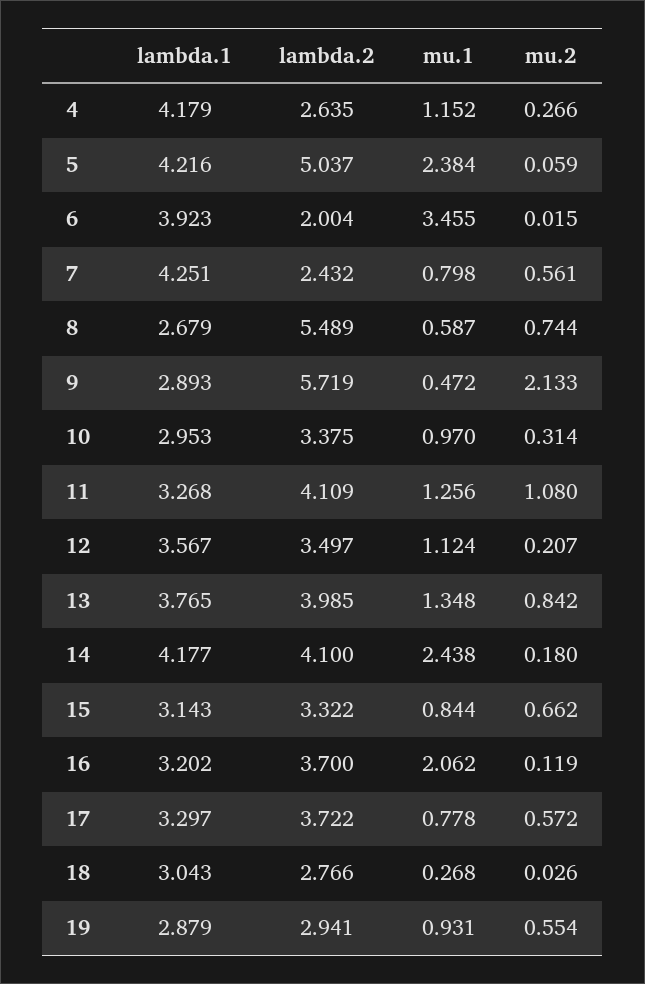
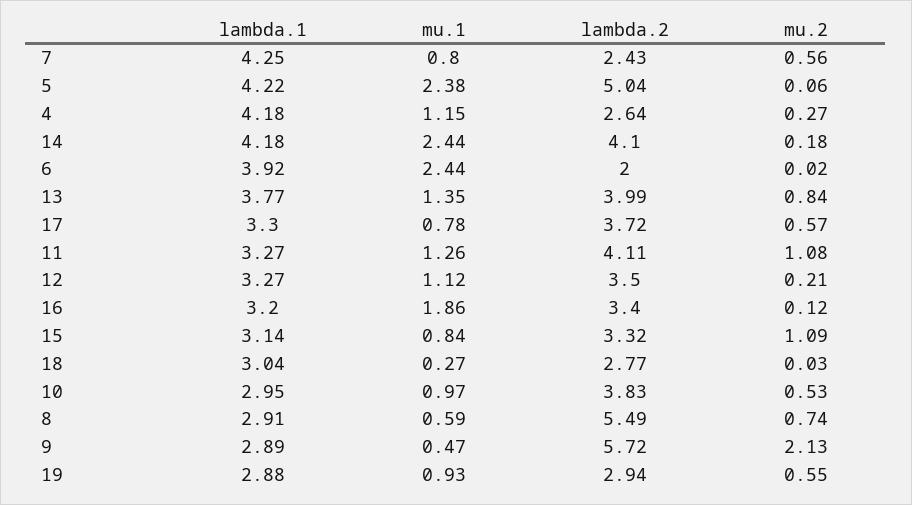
  {
    "lambda.1": {
      "4": 4.179,
      "5": 4.216,
      "6": 3.923,
      "7": 4.251,
-     "8": 2.679,
+     "8": 2.91,
      "9": 2.893,
      "10": 2.953,
      "11": 3.268,
-     "12": 3.567,
+     "12": 3.27,
      "13": 3.765,
      "14": 4.177,
      "15": 3.143,
      "16": 3.202,
      "17": 3.297,
      "18": 3.043,
      "19": 2.879
    },
    "lambda.2": {
      "4": 2.635,
      "5": 5.037,
      "6": 2.004,
      "7": 2.432,
      "8": 5.489,
      "9": 5.719,
-     "10": 3.375,
+     "10": 3.83,
      "11": 4.109,
      "12": 3.497,
      "13": 3.985,
      "14": 4.1,
      "15": 3.322,
-     "16": 3.7,
+     "16": 3.4,
      "17": 3.722,
      "18": 2.766,
      "19": 2.941
    },
    "mu.1": {
      "4": 1.152,
      "5": 2.384,
-     "6": 3.455,
+     "6": 2.44,
      "7": 0.798,
      "8": 0.587,
      "9": 0.472,
      "10": 0.97,
      "11": 1.256,
      "12": 1.124,
      "13": 1.348,
      "14": 2.438,
      "15": 0.844,
-     "16": 2.062,
+     "16": 1.86,
      "17": 0.778,
      "18": 0.268,
      "19": 0.931
    },
    "mu.2": {
      "4": 0.266,
      "5": 0.059,
      "6": 0.015,
      "7": 0.561,
      "8": 0.744,
      "9": 2.133,
-     "10": 0.314,
+     "10": 0.53,
      "11": 1.08,
      "12": 0.207,
      "13": 0.842,
      "14": 0.18,
-     "15": 0.662,
+     "15": 1.09,
      "16": 0.119,
      "17": 0.572,
      "18": 0.026,
      "19": 0.554
    }
  }

